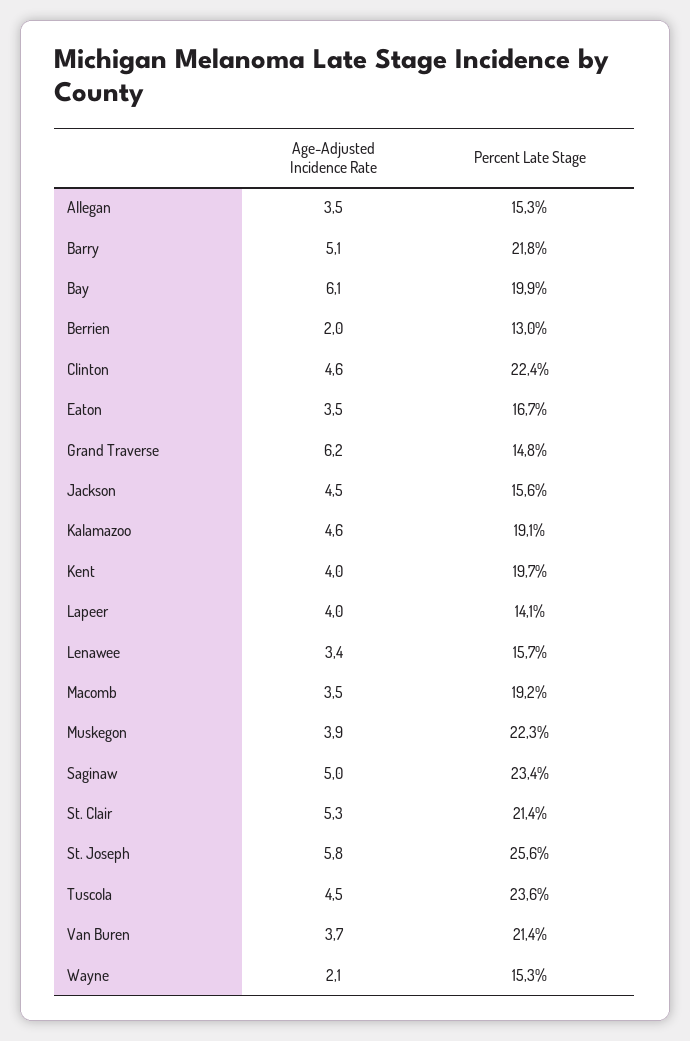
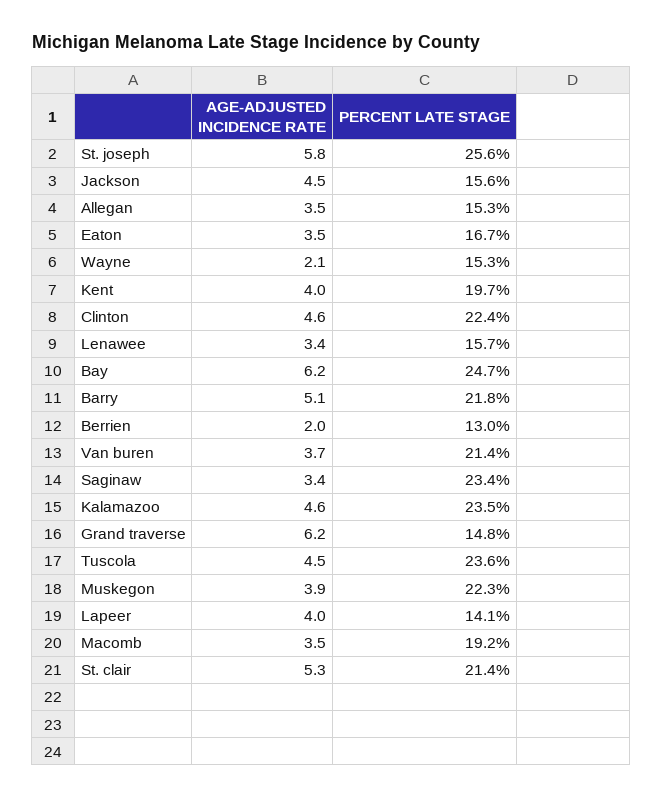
  {
    "Age-Adjusted Incidence Rate": {
      "Allegan": 3.5,
      "Barry": 5.1,
-     "Bay": 6.1,
+     "Bay": 6.2,
      "Berrien": 2,
      "Clinton": 4.6,
      "Eaton": 3.5,
      "Grand Traverse": 6.2,
      "Jackson": 4.5,
      "Kalamazoo": 4.6,
      "Kent": 4,
      "Lapeer": 4,
      "Lenawee": 3.4,
      "Macomb": 3.5,
      "Muskegon": 3.9,
-     "Saginaw": 5,
+     "Saginaw": 3.4,
      "St. Clair": 5.3,
      "St. Joseph": 5.8,
      "Tuscola": 4.5,
      "Van Buren": 3.7,
      "Wayne": 2.1
    },
    "Percent Late Stage": {
      "Allegan": 15.3,
      "Barry": 21.8,
-     "Bay": 19.9,
+     "Bay": 24.7,
      "Berrien": 13,
      "Clinton": 22.4,
      "Eaton": 16.7,
      "Grand Traverse": 14.8,
      "Jackson": 15.6,
-     "Kalamazoo": 19.1,
+     "Kalamazoo": 23.5,
      "Kent": 19.7,
      "Lapeer": 14.1,
      "Lenawee": 15.7,
      "Macomb": 19.2,
      "Muskegon": 22.3,
      "Saginaw": 23.4,
      "St. Clair": 21.4,
      "St. Joseph": 25.6,
      "Tuscola": 23.6,
      "Van Buren": 21.4,
      "Wayne": 15.3
    }
  }

